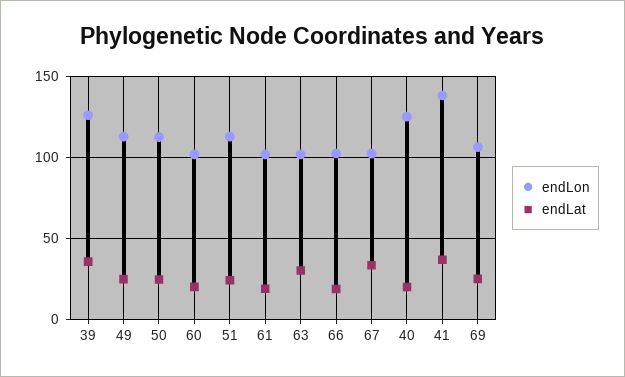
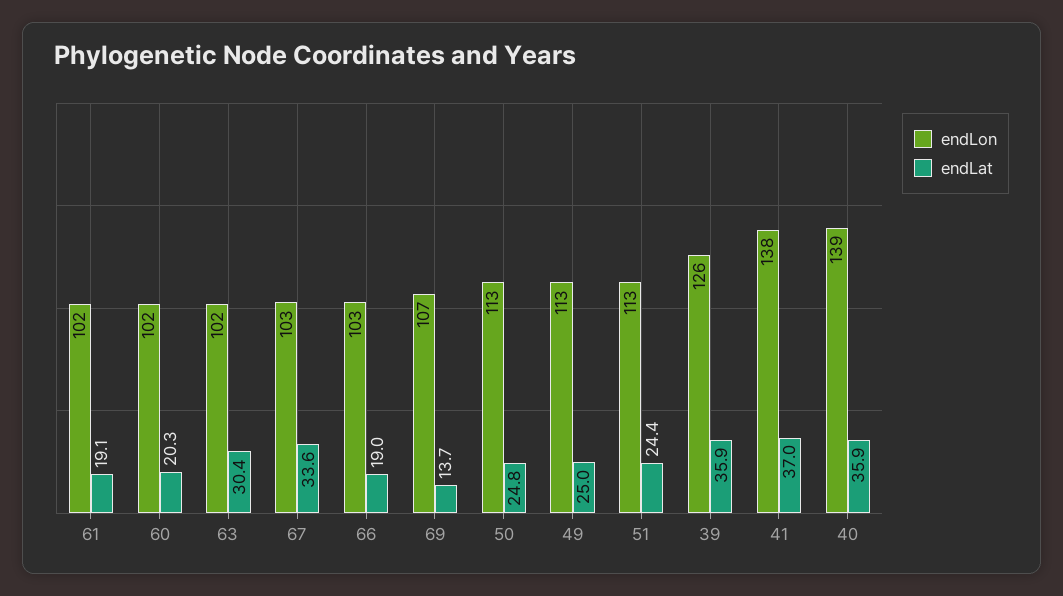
  {
    "endLon": {
      "39": 126,
      "49": 113,
      "50": 113,
      "60": 102,
      "51": 113,
      "61": 102,
      "63": 102,
      "66": 103,
      "67": 103,
-     "40": 125,
+     "40": 139,
      "41": 138,
      "69": 107
    },
    "endLat": {
      "39": 35.9,
      "49": 25,
      "50": 24.8,
      "60": 20.3,
      "51": 24.4,
      "61": 19.1,
      "63": 30.4,
      "66": 19,
      "67": 33.6,
-     "40": 20,
+     "40": 35.9,
      "41": 37,
-     "69": 25
+     "69": 13.7
    }
  }

